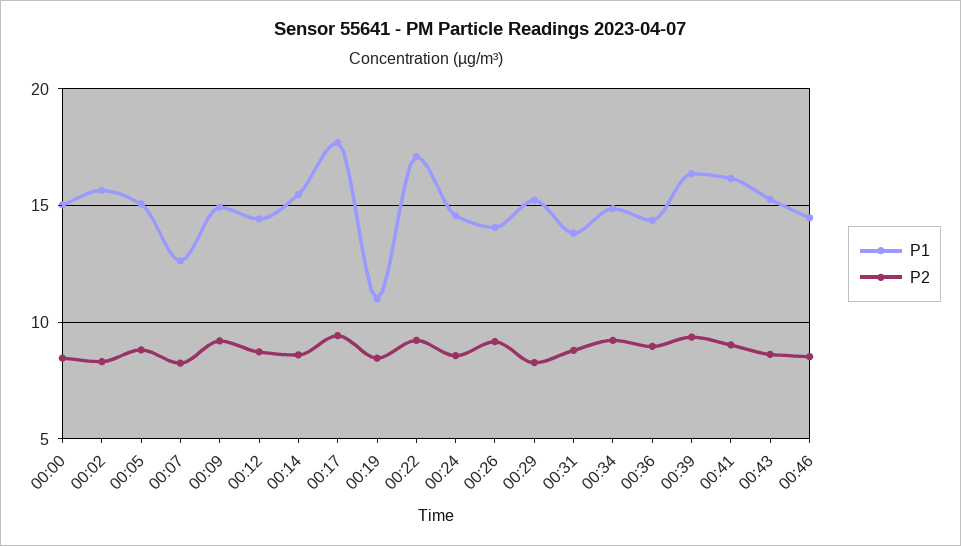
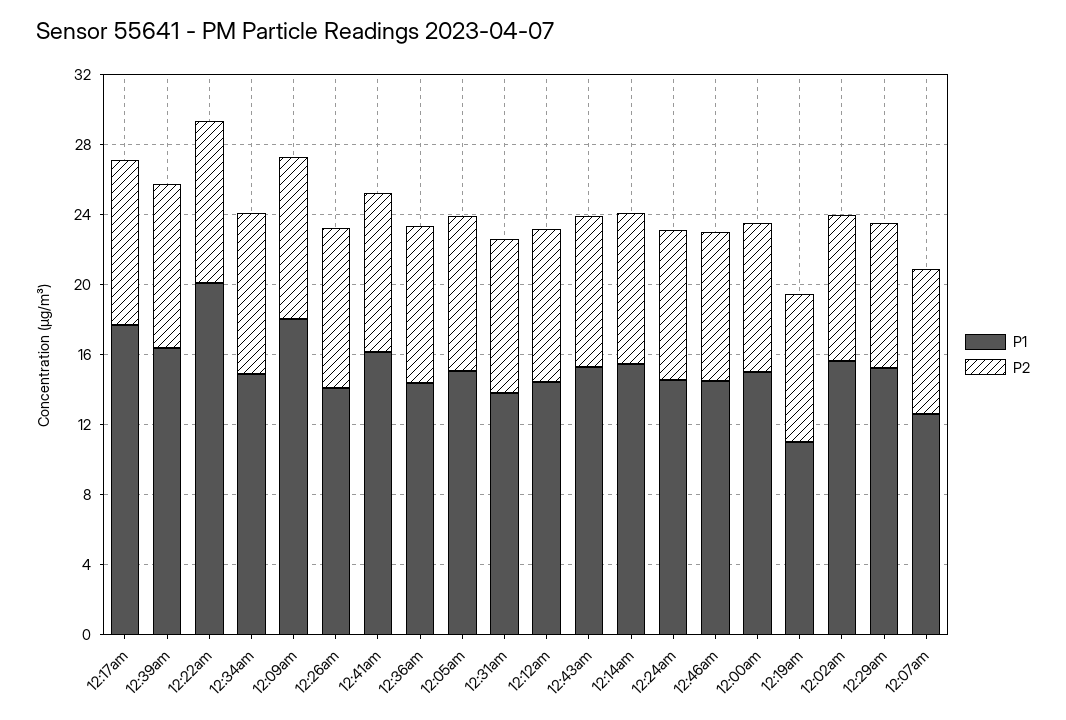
  {
    "P1": {
      "00:00": 15,
      "00:02": 15.5,
      "00:05": 15,
      "00:07": 12.5,
-     "00:09": 15,
+     "00:09": 18,
      "00:12": 14.5,
      "00:14": 15.5,
      "00:17": 17.5,
      "00:19": 11,
-     "00:22": 17,
+     "00:22": 20,
      "00:24": 14.5,
      "00:26": 14,
      "00:29": 15,
      "00:31": 14,
      "00:34": 15,
      "00:36": 14.5,
      "00:39": 16.5,
      "00:41": 16,
      "00:43": 15.5,
      "00:46": 14.5
    },
    "P2": {
      "00:00": 8.5,
      "00:02": 8.5,
      "00:05": 9,
      "00:07": 8.5,
      "00:09": 9,
      "00:12": 8.5,
      "00:14": 8.5,
      "00:17": 9.5,
      "00:19": 8.5,
      "00:22": 9,
      "00:24": 8.5,
      "00:26": 9,
      "00:29": 8.5,
      "00:31": 9,
      "00:34": 9,
      "00:36": 9,
      "00:39": 9.5,
      "00:41": 9,
      "00:43": 8.5,
      "00:46": 8.5
    }
  }

